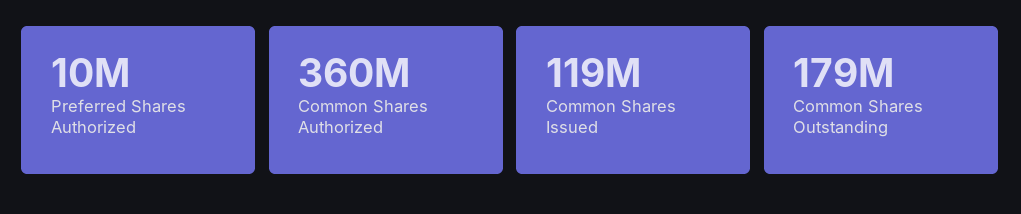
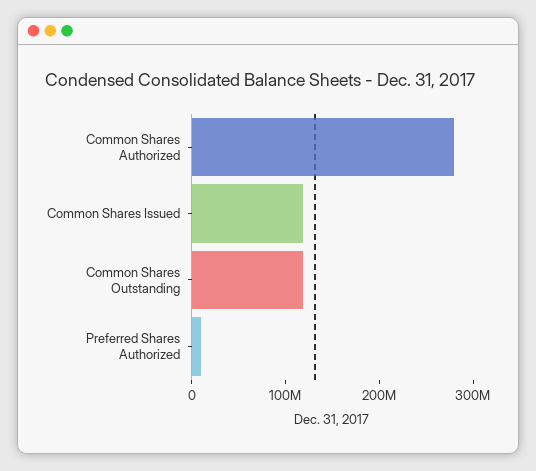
  {
    "Preferred Shares Authorized": 10000000,
-   "Common Shares Authorized": 360000000,
+   "Common Shares Authorized": 280000000,
    "Common Shares Issued": 119000000,
-   "Common Shares Outstanding": 179000000
+   "Common Shares Outstanding": 120000000
  }

